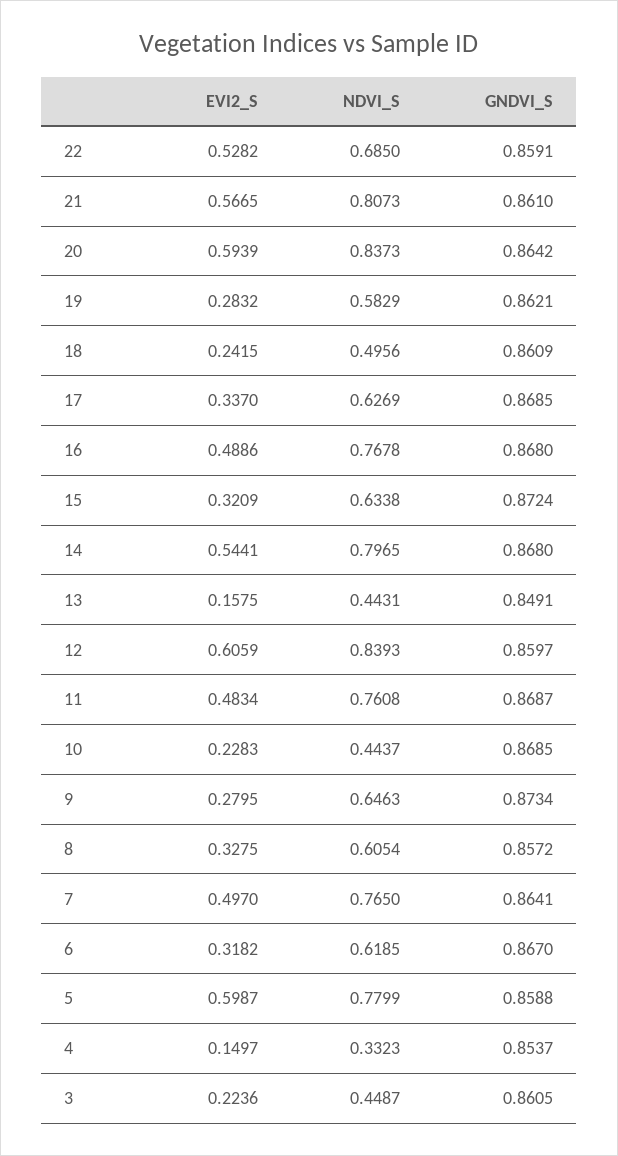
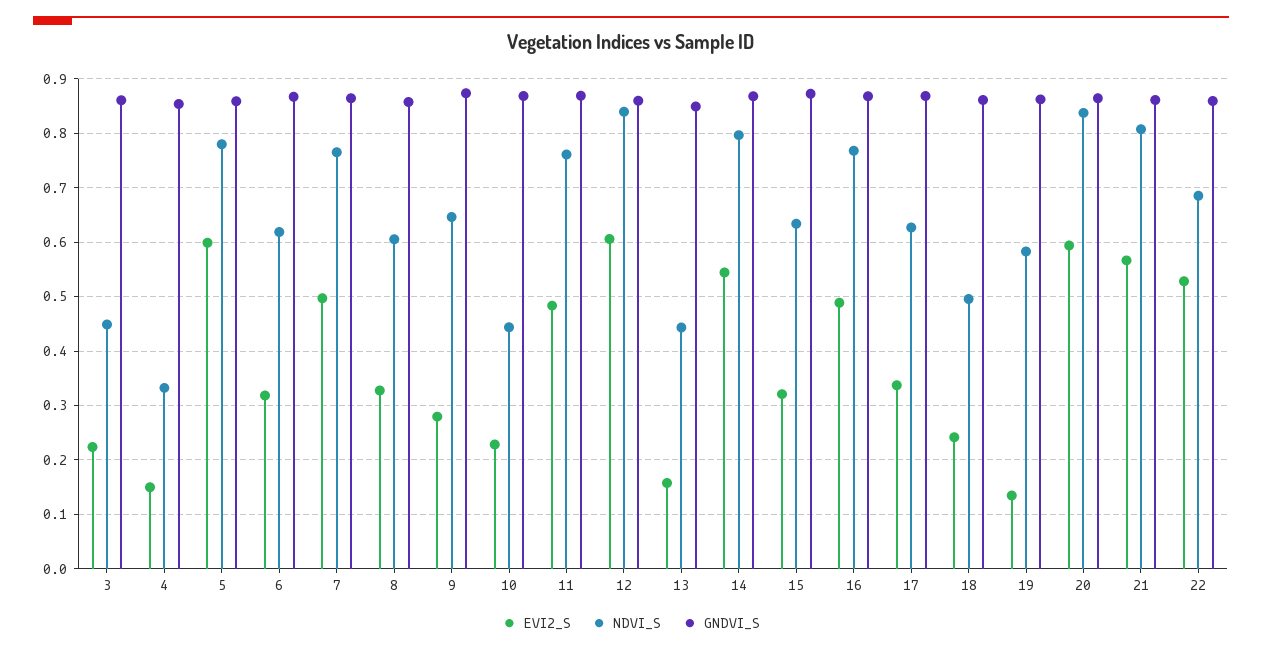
  {
    "EVI2_S": {
      "22": 0.5282,
      "21": 0.5665,
      "20": 0.5939,
-     "19": 0.2832,
+     "19": 0.14,
      "18": 0.2415,
      "17": 0.337,
      "16": 0.4886,
      "15": 0.3209,
      "14": 0.5441,
      "13": 0.1575,
      "12": 0.6059,
      "11": 0.4834,
      "10": 0.2283,
      "9": 0.2795,
      "8": 0.3275,
      "7": 0.497,
      "6": 0.3182,
      "5": 0.5987,
      "4": 0.1497,
      "3": 0.2236
    },
    "NDVI_S": {
      "22": 0.685,
      "21": 0.8073,
      "20": 0.8373,
      "19": 0.5829,
      "18": 0.4956,
      "17": 0.6269,
      "16": 0.7678,
      "15": 0.6338,
      "14": 0.7965,
      "13": 0.4431,
      "12": 0.8393,
      "11": 0.7608,
      "10": 0.4437,
      "9": 0.6463,
      "8": 0.6054,
      "7": 0.765,
      "6": 0.6185,
      "5": 0.7799,
      "4": 0.3323,
      "3": 0.4487
    },
    "GNDVI_S": {
      "22": 0.8591,
      "21": 0.861,
      "20": 0.8642,
      "19": 0.8621,
      "18": 0.8609,
      "17": 0.8685,
      "16": 0.868,
      "15": 0.8724,
      "14": 0.868,
      "13": 0.8491,
      "12": 0.8597,
      "11": 0.8687,
      "10": 0.8685,
      "9": 0.8734,
      "8": 0.8572,
      "7": 0.8641,
      "6": 0.867,
      "5": 0.8588,
      "4": 0.8537,
      "3": 0.8605
    }
  }

